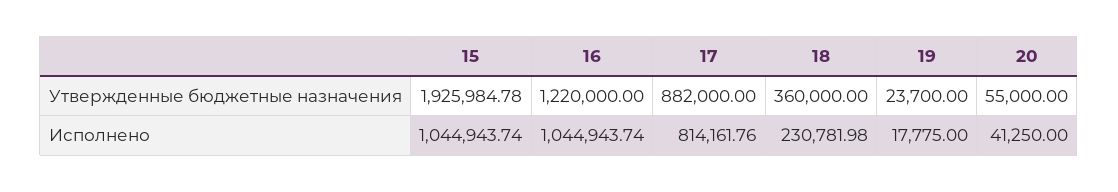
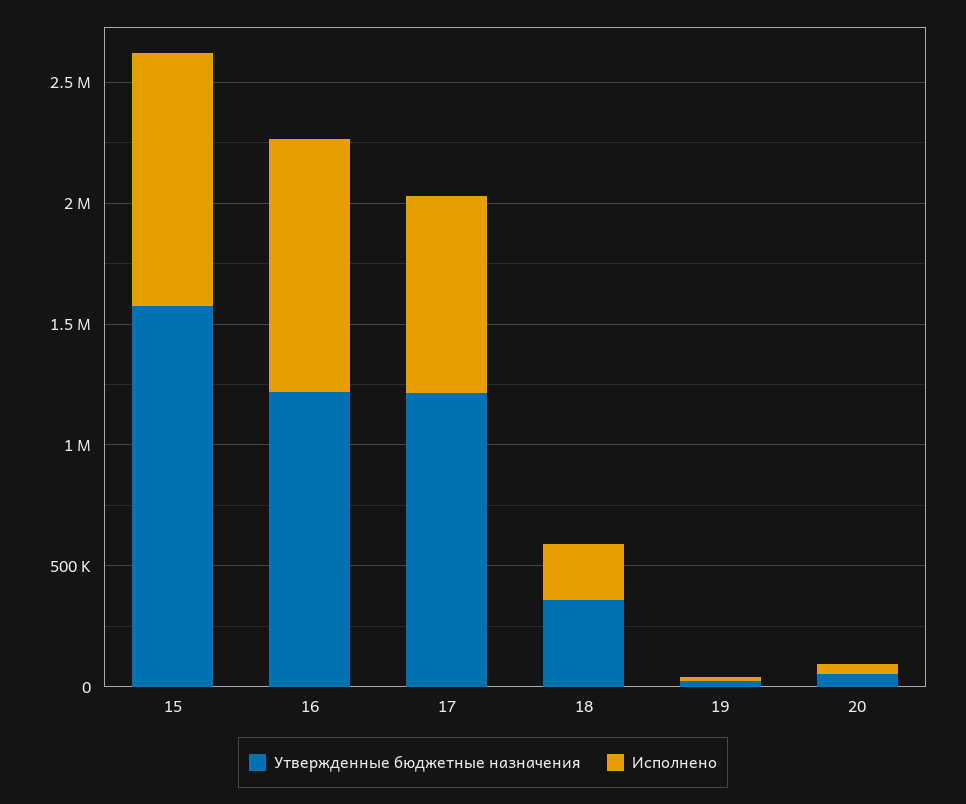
  {
    "Утвержденные бюджетные назначения": {
-     "15": 1925984.78,
+     "15": 1600000,
      "16": 1220000,
-     "17": 882000,
+     "17": 1200000,
      "18": 360000,
      "19": 23700,
      "20": 55000
    },
    "Исполнено": {
      "15": 1044943.74,
      "16": 1044943.74,
      "17": 814161.76,
      "18": 230781.98,
      "19": 17775,
      "20": 41250
    }
  }

